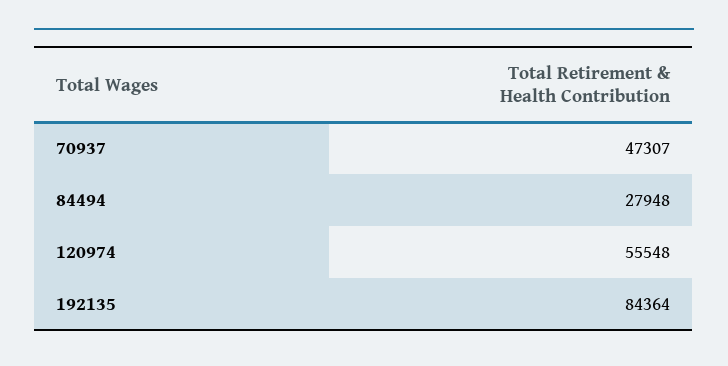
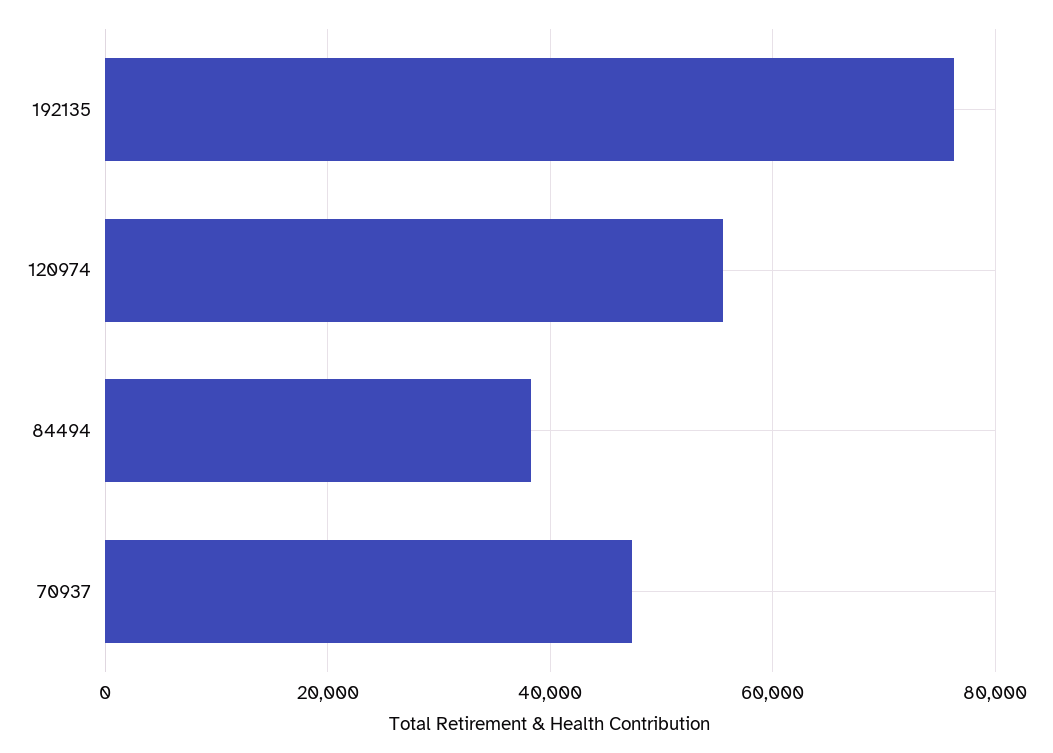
  {
    "70937": 47307,
-   "84494": 27948,
+   "84494": 38000,
    "120974": 55548,
-   "192135": 84364
+   "192135": 76000
  }

